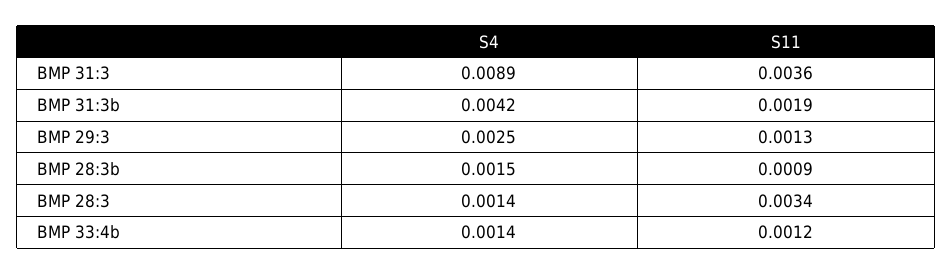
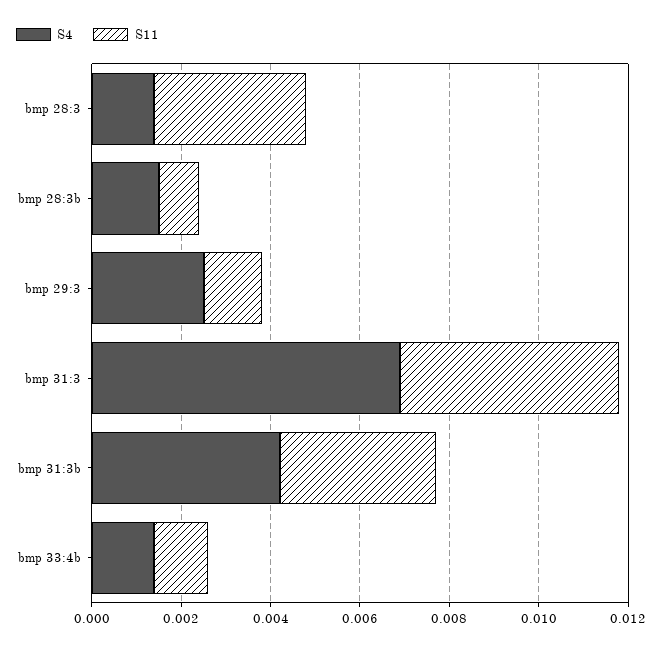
  {
    "S4": {
-     "BMP 31:3": 0.0089,
+     "BMP 31:3": 0.007,
      "BMP 31:3b": 0.0042,
      "BMP 29:3": 0.0025,
      "BMP 28:3b": 0.0015,
      "BMP 28:3": 0.0014,
      "BMP 33:4b": 0.0014
    },
    "S11": {
-     "BMP 31:3": 0.0036,
+     "BMP 31:3": 0.005,
-     "BMP 31:3b": 0.0019,
+     "BMP 31:3b": 0.0035,
      "BMP 29:3": 0.0013,
      "BMP 28:3b": 0.0009,
      "BMP 28:3": 0.0034,
      "BMP 33:4b": 0.0012
    }
  }

